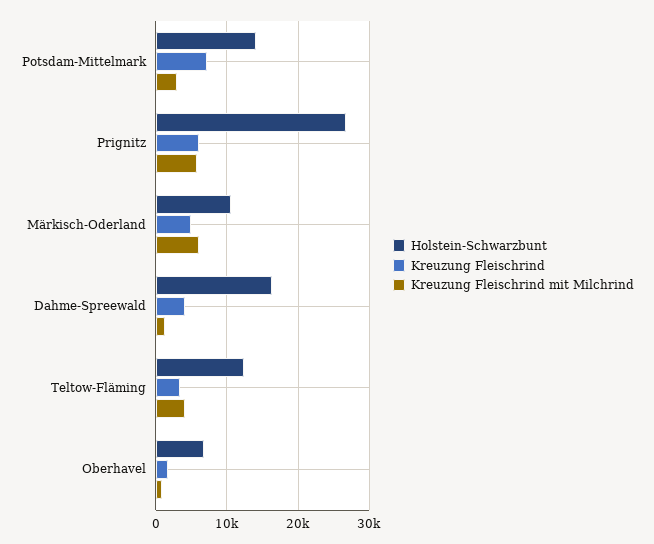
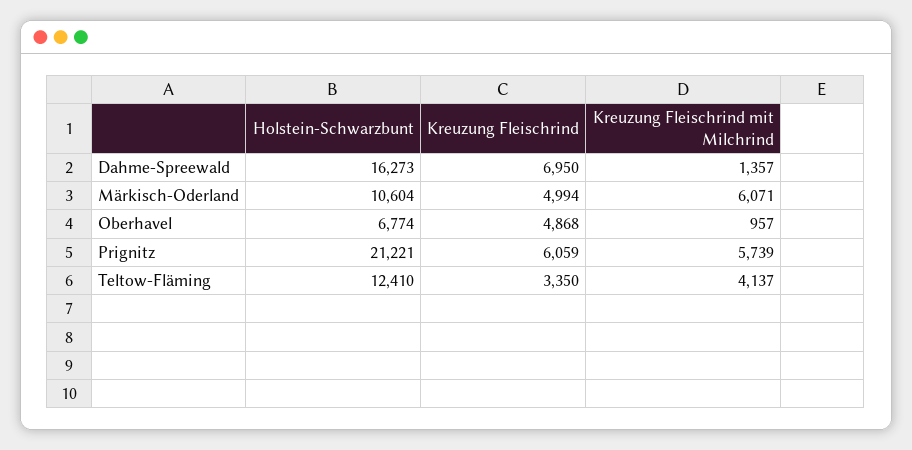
  {
    "Holstein-Schwarzbunt": {
-     "Potsdam-Mittelmark": 14000,
-     "Prignitz": 27000,
+     "Prignitz": 21221,
      "Märkisch-Oderland": 10604,
      "Dahme-Spreewald": 16273,
      "Teltow-Fläming": 12410,
      "Oberhavel": 6774
    },
    "Kreuzung Fleischrind": {
-     "Potsdam-Mittelmark": 7000,
      "Prignitz": 6059,
      "Märkisch-Oderland": 4994,
-     "Dahme-Spreewald": 4000,
+     "Dahme-Spreewald": 6950,
      "Teltow-Fläming": 3350,
-     "Oberhavel": 2000
+     "Oberhavel": 4868
    },
    "Kreuzung Fleischrind mit Milchrind": {
-     "Potsdam-Mittelmark": 3000,
      "Prignitz": 5739,
      "Märkisch-Oderland": 6071,
      "Dahme-Spreewald": 1357,
      "Teltow-Fläming": 4137,
      "Oberhavel": 957
    }
  }

